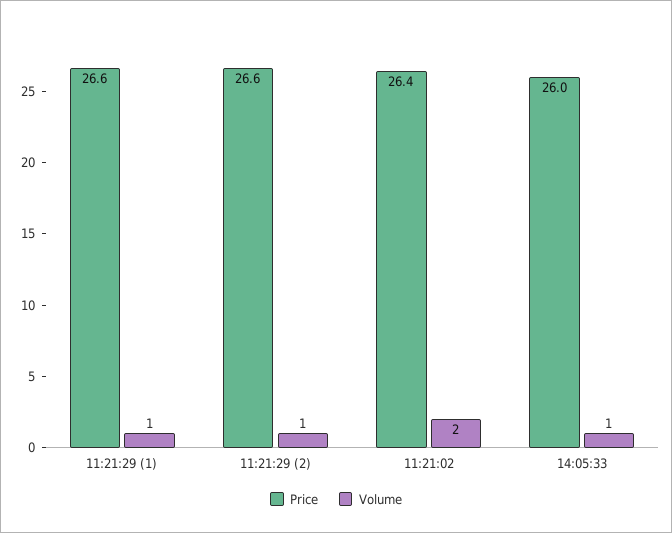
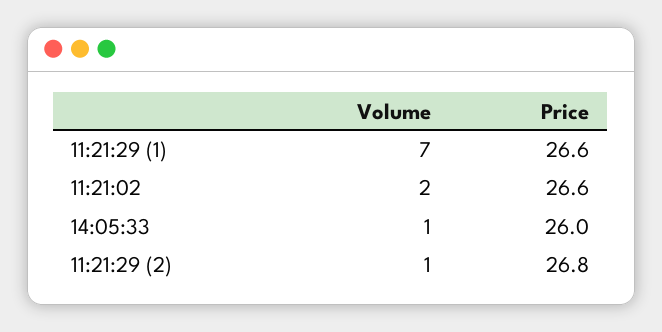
  {
    "Price": {
      "11:21:29 (1)": 26.6,
-     "11:21:29 (2)": 26.6,
+     "11:21:29 (2)": 26.8,
-     "11:21:02": 26.4,
+     "11:21:02": 26.6,
      "14:05:33": 26
    },
    "Volume": {
-     "11:21:29 (1)": 1,
+     "11:21:29 (1)": 7,
      "11:21:29 (2)": 1,
      "11:21:02": 2,
      "14:05:33": 1
    }
  }

